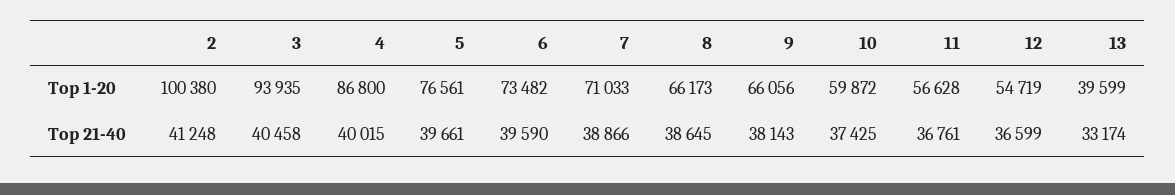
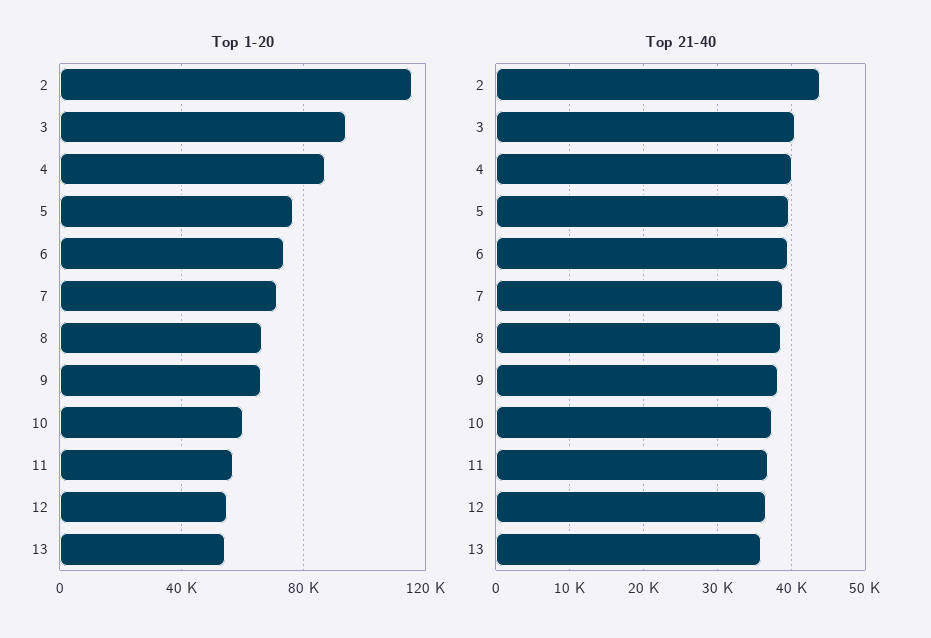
  {
    "Top 1-20": {
-     "2": 100380,
+     "2": 115000,
      "3": 93935,
      "4": 86800,
      "5": 76561,
      "6": 73482,
      "7": 71033,
      "8": 66173,
      "9": 66056,
      "10": 59872,
      "11": 56628,
      "12": 54719,
-     "13": 39599
+     "13": 55000
    },
    "Top 21-40": {
-     "2": 41248,
+     "2": 44000,
      "3": 40458,
      "4": 40015,
      "5": 39661,
      "6": 39590,
      "7": 38866,
      "8": 38645,
      "9": 38143,
      "10": 37425,
      "11": 36761,
      "12": 36599,
-     "13": 33174
+     "13": 36000
    }
  }

